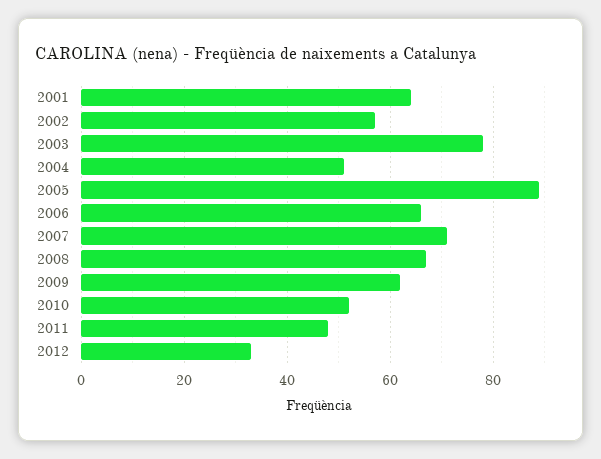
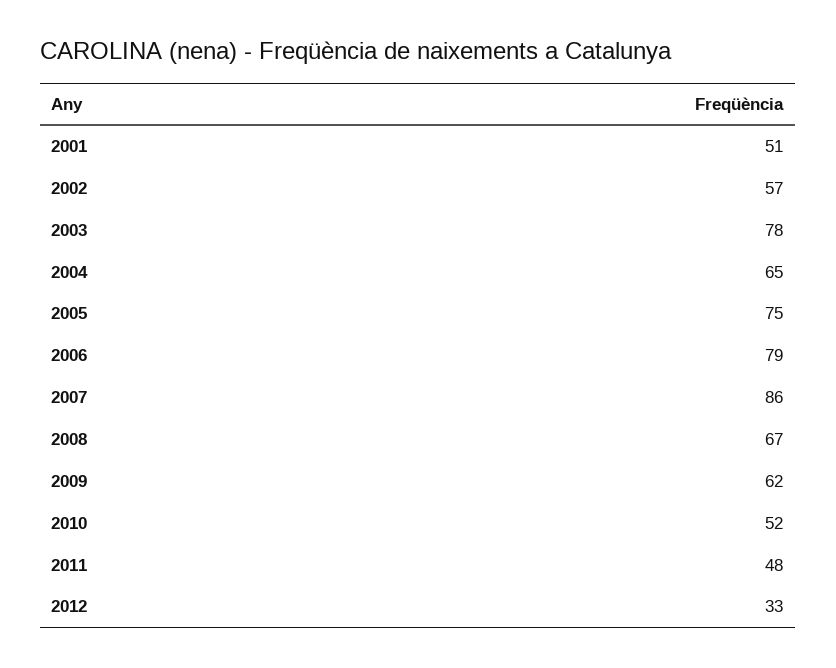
  {
-   "2001": 65,
+   "2001": 51,
    "2002": 57,
    "2003": 78,
-   "2004": 50,
+   "2004": 65,
-   "2005": 90,
+   "2005": 75,
-   "2006": 65,
+   "2006": 79,
-   "2007": 70,
+   "2007": 86,
    "2008": 67,
    "2009": 62,
    "2010": 52,
    "2011": 48,
    "2012": 33
  }

